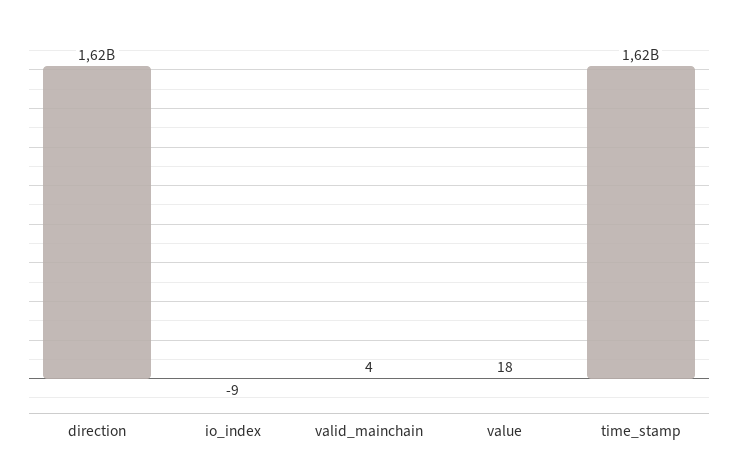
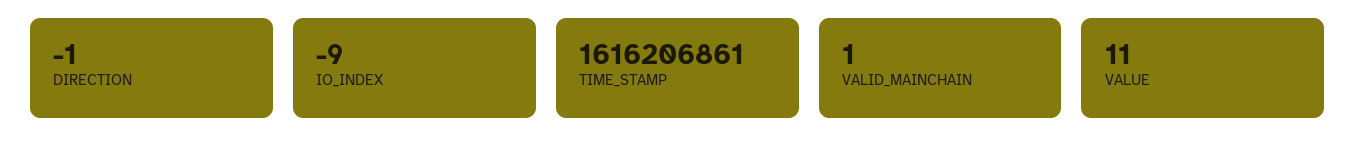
  {
-   "direction": 1620000000,
+   "direction": -1,
    "io_index": -9,
-   "valid_mainchain": 4,
+   "valid_mainchain": 1,
-   "value": 18,
+   "value": 11,
    "time_stamp": 1616206861
  }

